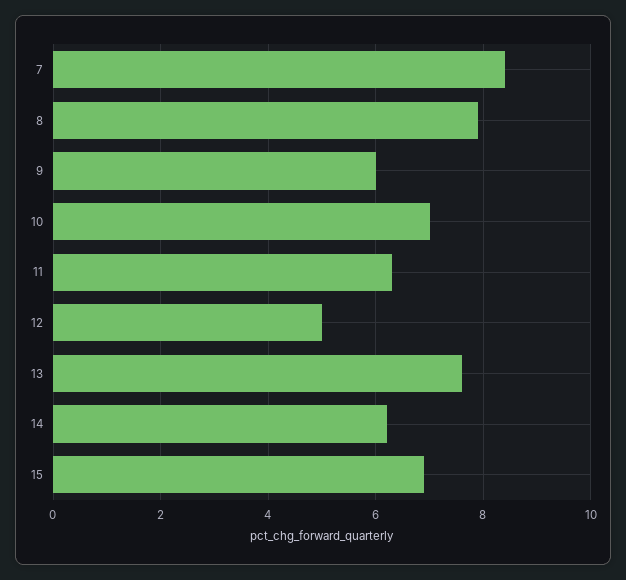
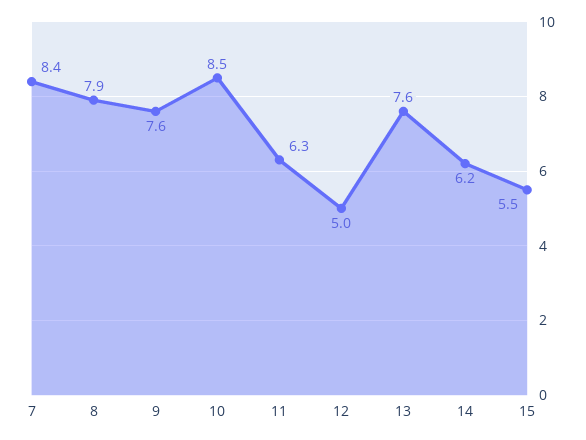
  {
    "7": 8.4,
    "8": 7.9,
-   "9": 6,
+   "9": 7.6,
-   "10": 7,
+   "10": 8.5,
    "11": 6.3,
    "12": 5,
    "13": 7.6,
    "14": 6.2,
-   "15": 7
+   "15": 5.5
  }

